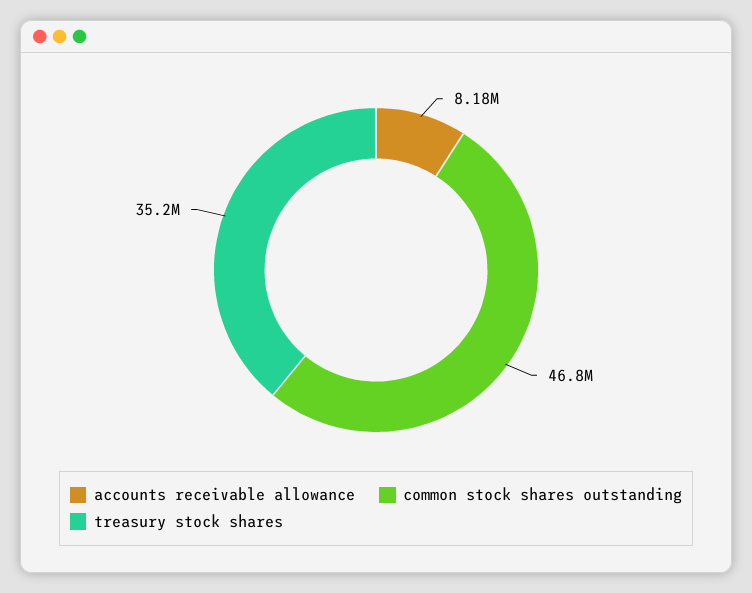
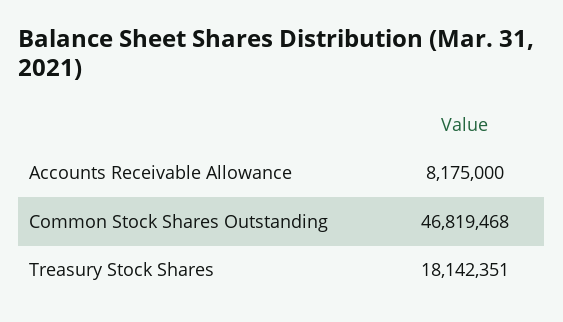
  {
    "accounts receivable allowance": 8175000,
    "common stock shares outstanding": 46819468,
-   "treasury stock shares": 35200000
+   "treasury stock shares": 18142351
  }

